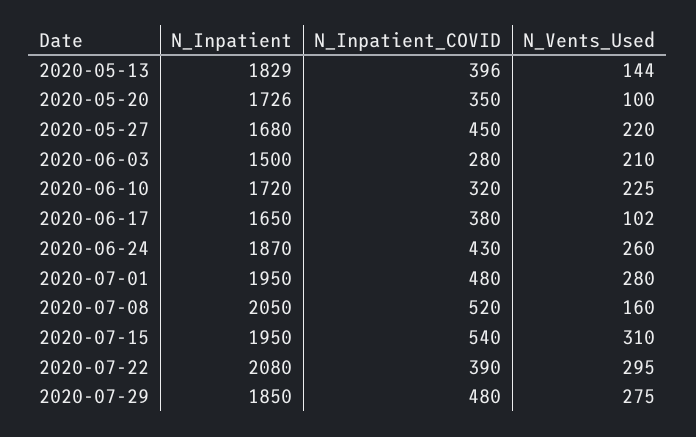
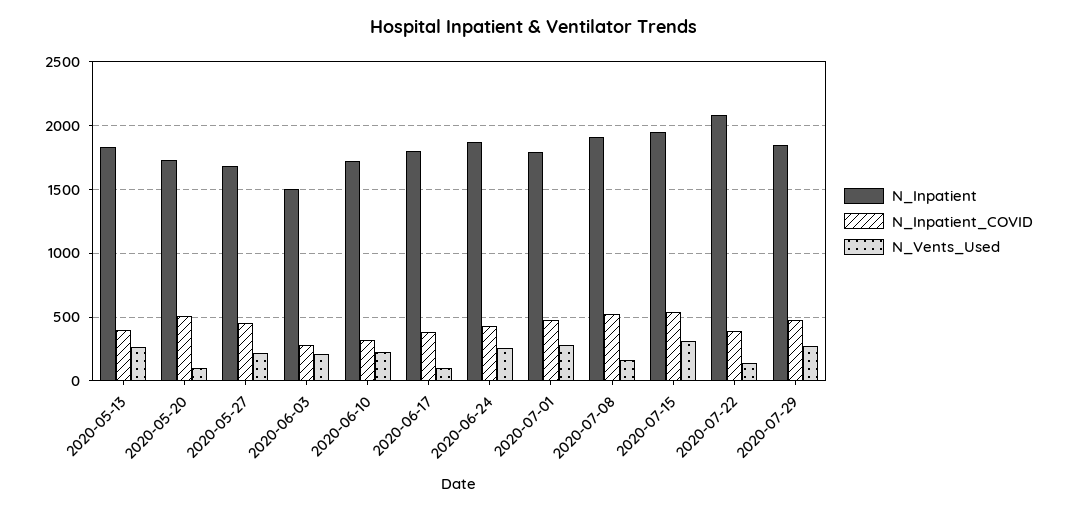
  {
    "N_Inpatient": {
      "2020-05-13": 1829,
      "2020-05-20": 1726,
      "2020-05-27": 1680,
      "2020-06-03": 1500,
      "2020-06-10": 1720,
-     "2020-06-17": 1650,
+     "2020-06-17": 1800,
      "2020-06-24": 1870,
-     "2020-07-01": 1950,
+     "2020-07-01": 1800,
-     "2020-07-08": 2050,
+     "2020-07-08": 1900,
      "2020-07-15": 1950,
      "2020-07-22": 2080,
      "2020-07-29": 1850
    },
    "N_Inpatient_COVID": {
      "2020-05-13": 396,
-     "2020-05-20": 350,
+     "2020-05-20": 500,
      "2020-05-27": 450,
      "2020-06-03": 280,
      "2020-06-10": 320,
      "2020-06-17": 380,
      "2020-06-24": 430,
      "2020-07-01": 480,
      "2020-07-08": 520,
      "2020-07-15": 540,
      "2020-07-22": 390,
      "2020-07-29": 480
    },
    "N_Vents_Used": {
-     "2020-05-13": 144,
+     "2020-05-13": 250,
      "2020-05-20": 100,
      "2020-05-27": 220,
      "2020-06-03": 210,
      "2020-06-10": 225,
      "2020-06-17": 102,
      "2020-06-24": 260,
      "2020-07-01": 280,
      "2020-07-08": 160,
      "2020-07-15": 310,
-     "2020-07-22": 295,
+     "2020-07-22": 150,
      "2020-07-29": 275
    }
  }

